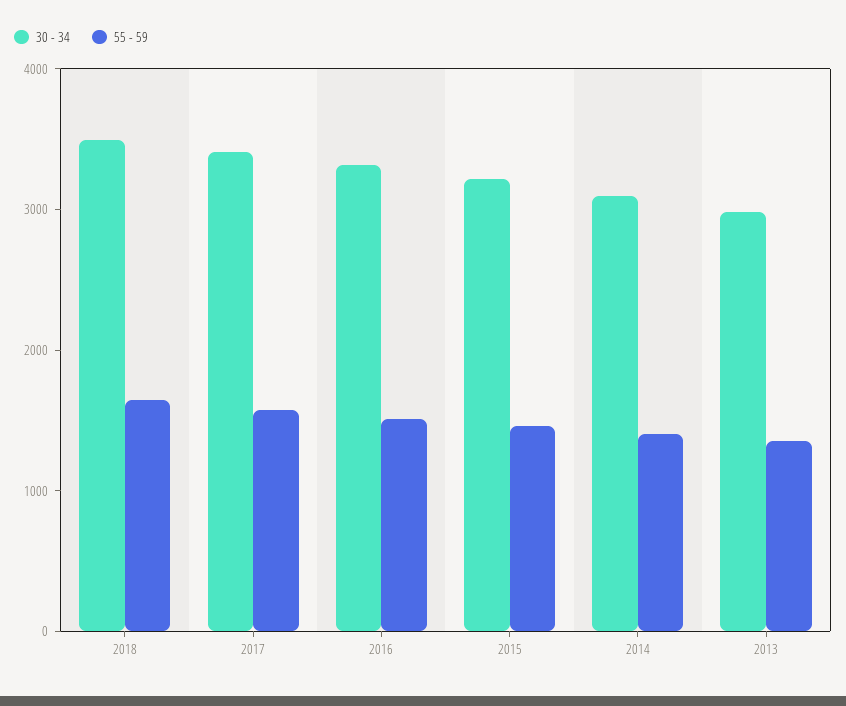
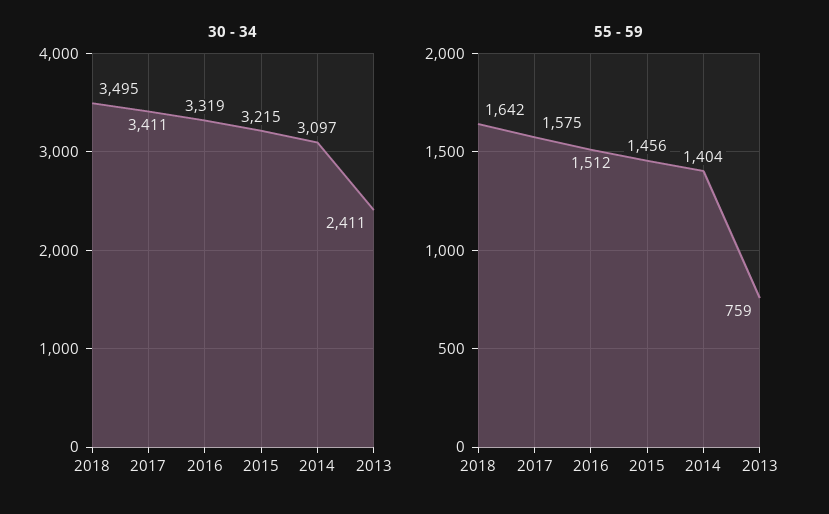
  {
    "30 - 34": {
      "2018": 3495,
      "2017": 3411,
      "2016": 3319,
      "2015": 3215,
      "2014": 3097,
-     "2013": 3000
+     "2013": 2411
    },
    "55 - 59": {
      "2018": 1642,
      "2017": 1575,
      "2016": 1512,
      "2015": 1456,
      "2014": 1404,
-     "2013": 1400
+     "2013": 759
    }
  }

